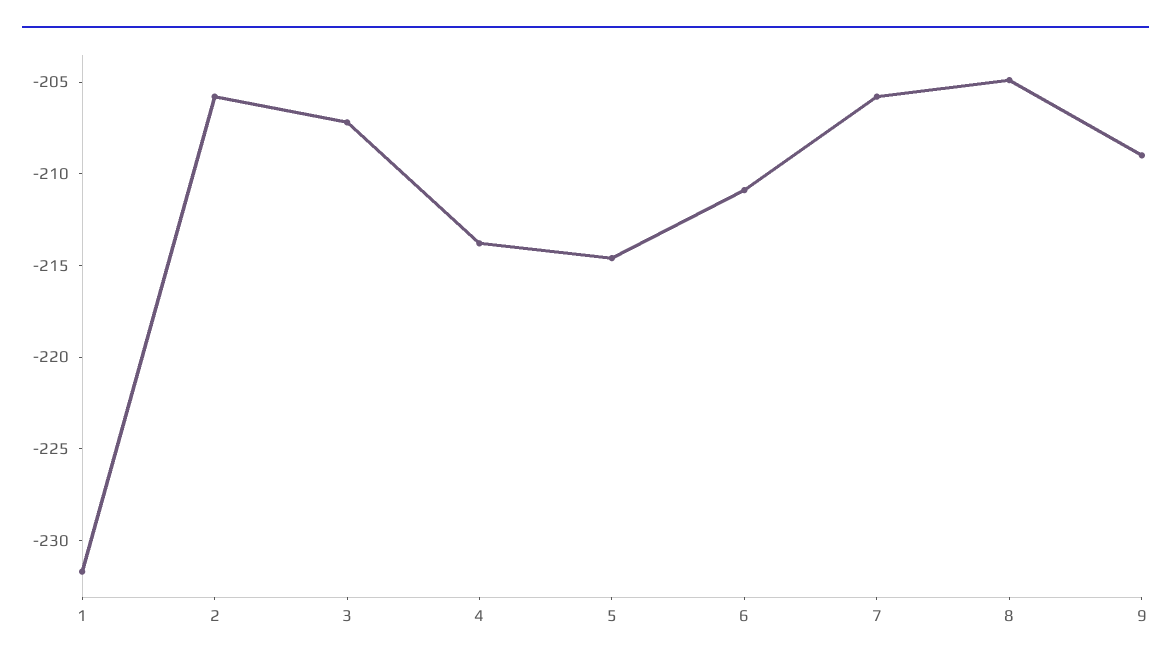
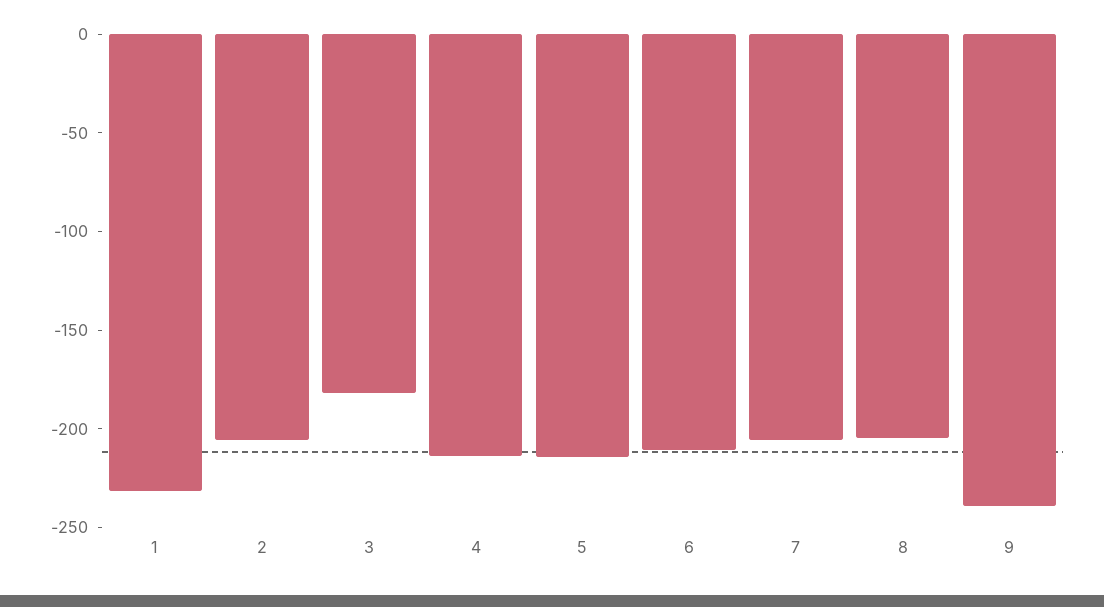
  {
    "1": -232,
    "2": -206,
-   "3": -207,
+   "3": -180,
    "4": -214,
    "5": -215,
    "6": -211,
    "7": -206,
    "8": -205,
-   "9": -209
+   "9": -240
  }

